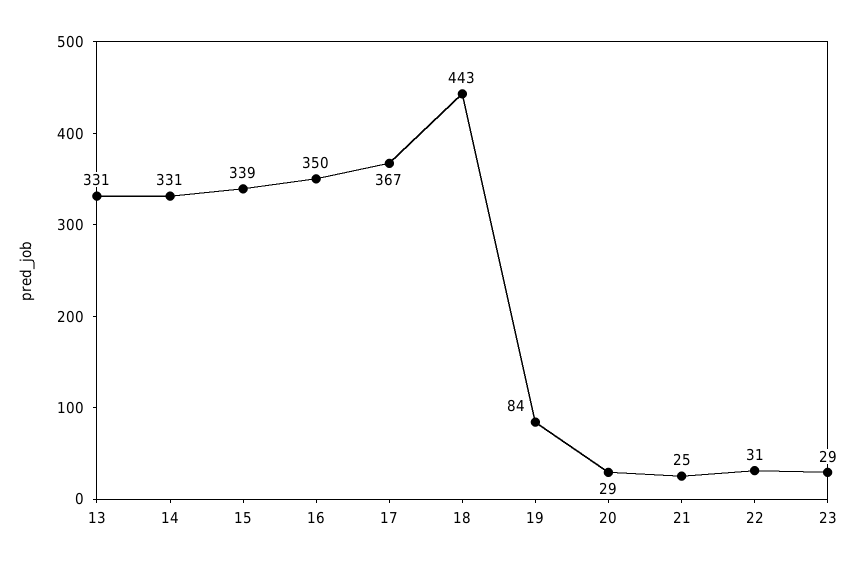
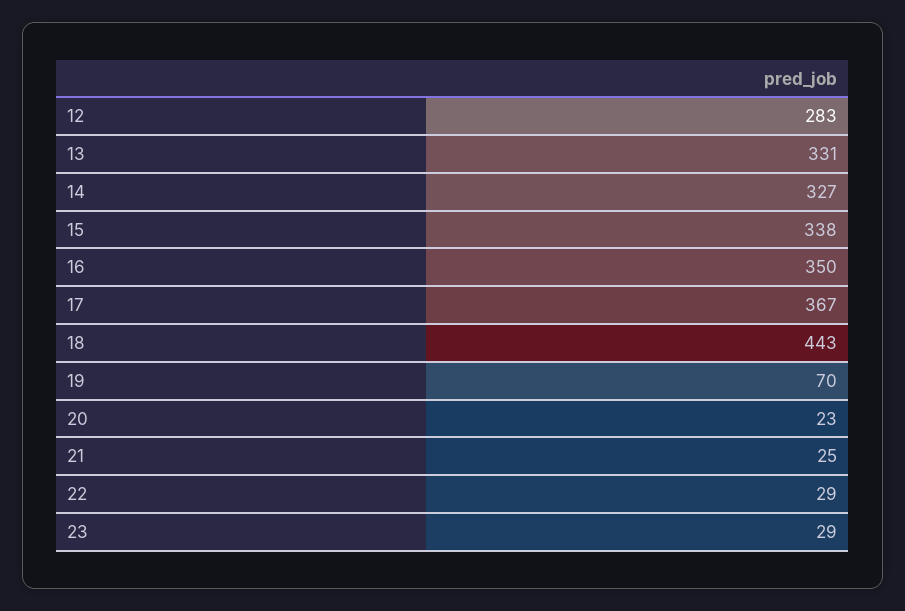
  {
    "13": 331,
-   "14": 331,
+   "14": 327,
-   "15": 339,
+   "15": 338,
    "16": 350,
    "17": 367,
    "18": 443,
-   "19": 84,
+   "19": 70,
-   "20": 29,
+   "20": 23,
    "21": 25,
-   "22": 31,
+   "22": 29,
-   "23": 29
+   "23": 29,
+   "12": 283
  }

